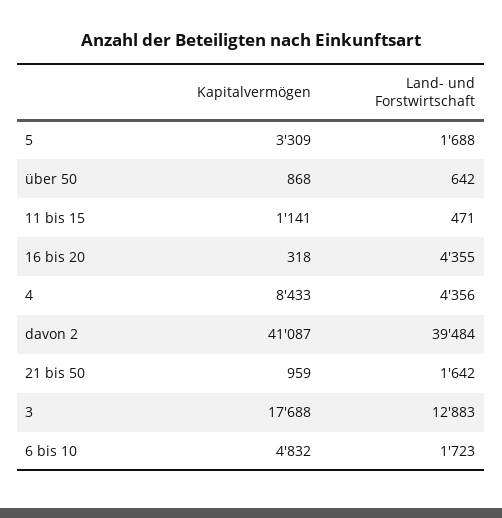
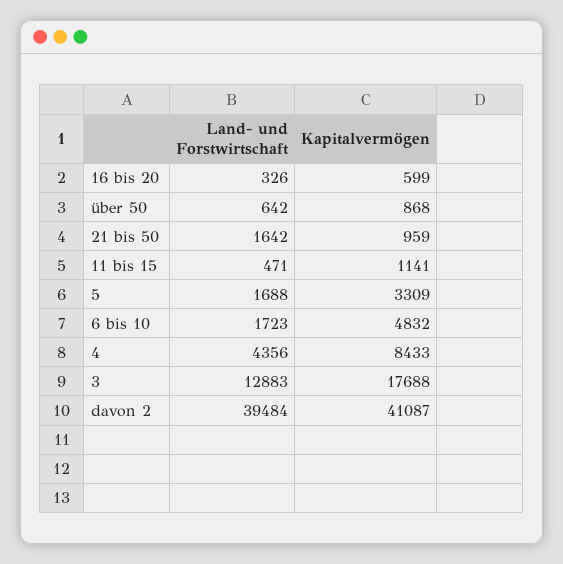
  {
    "Kapitalvermögen": {
      "5": 3309,
      "über 50": 868,
      "11 bis 15": 1141,
-     "16 bis 20": 318,
+     "16 bis 20": 599,
      "4": 8433,
      "davon 2": 41087,
      "21 bis 50": 959,
      "3": 17688,
      "6 bis 10": 4832
    },
    "Land- und Forstwirtschaft": {
      "5": 1688,
      "über 50": 642,
      "11 bis 15": 471,
-     "16 bis 20": 4355,
+     "16 bis 20": 326,
      "4": 4356,
      "davon 2": 39484,
      "21 bis 50": 1642,
      "3": 12883,
      "6 bis 10": 1723
    }
  }

